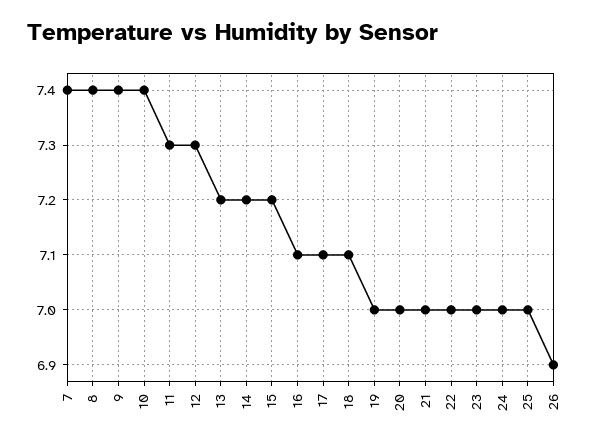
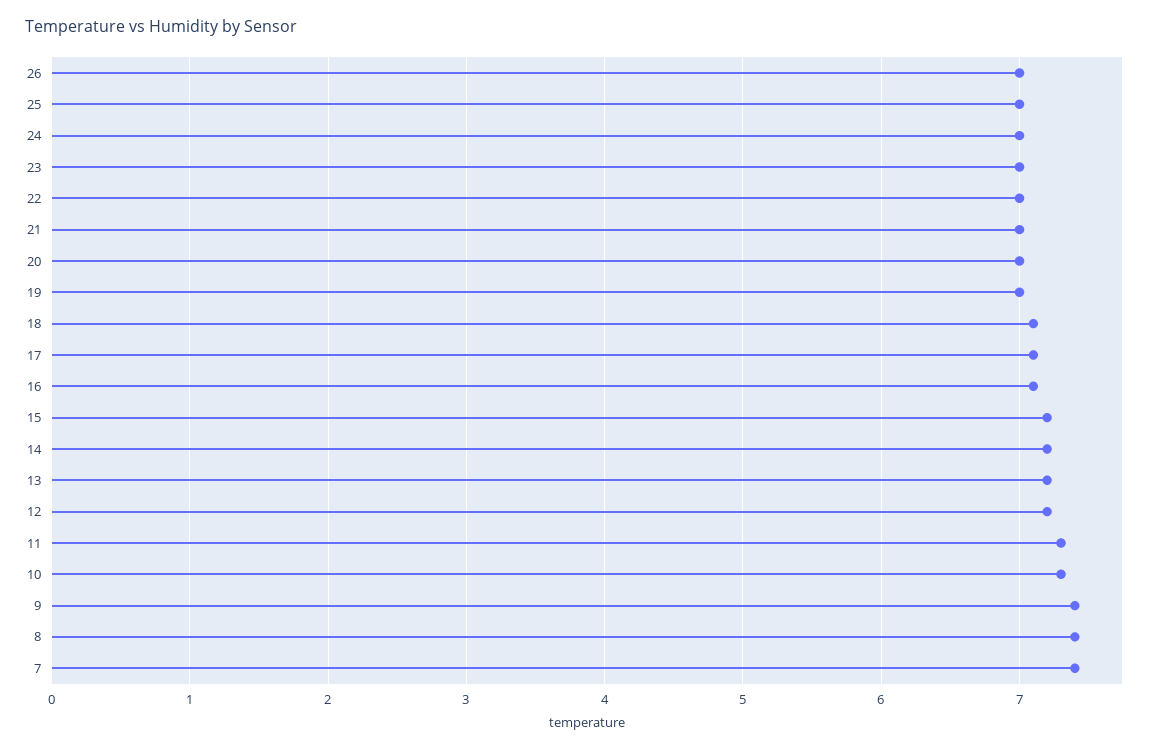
  {
    "7": 7.4,
    "8": 7.4,
    "9": 7.4,
-   "10": 7.4,
+   "10": 7.3,
    "11": 7.3,
-   "12": 7.3,
+   "12": 7.2,
    "13": 7.2,
    "14": 7.2,
    "15": 7.2,
    "16": 7.1,
    "17": 7.1,
    "18": 7.1,
    "19": 7,
    "20": 7,
    "21": 7,
    "22": 7,
    "23": 7,
    "24": 7,
    "25": 7,
-   "26": 6.9
+   "26": 7
  }

